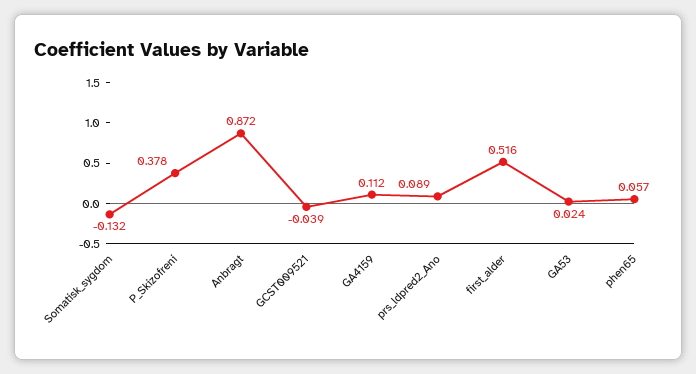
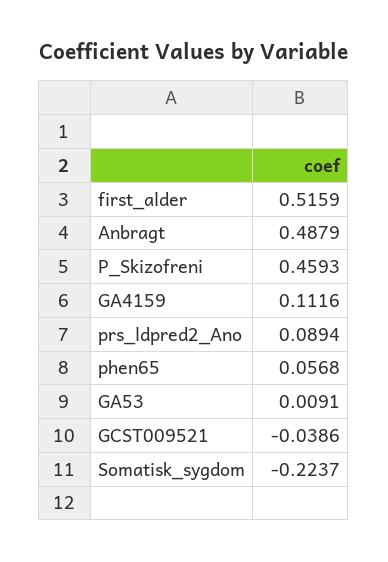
  {
-   "Somatisk_sygdom": -0.132,
+   "Somatisk_sygdom": -0.2237,
-   "P_Skizofreni": 0.378,
+   "P_Skizofreni": 0.4593,
-   "Anbragt": 0.872,
+   "Anbragt": 0.4879,
    "GCST009521": -0.0386,
    "GA4159": 0.1116,
    "prs_ldpred2_Ano": 0.0894,
    "first_alder": 0.5159,
-   "GA53": 0.024,
+   "GA53": 0.0091,
    "phen65": 0.0568
  }

